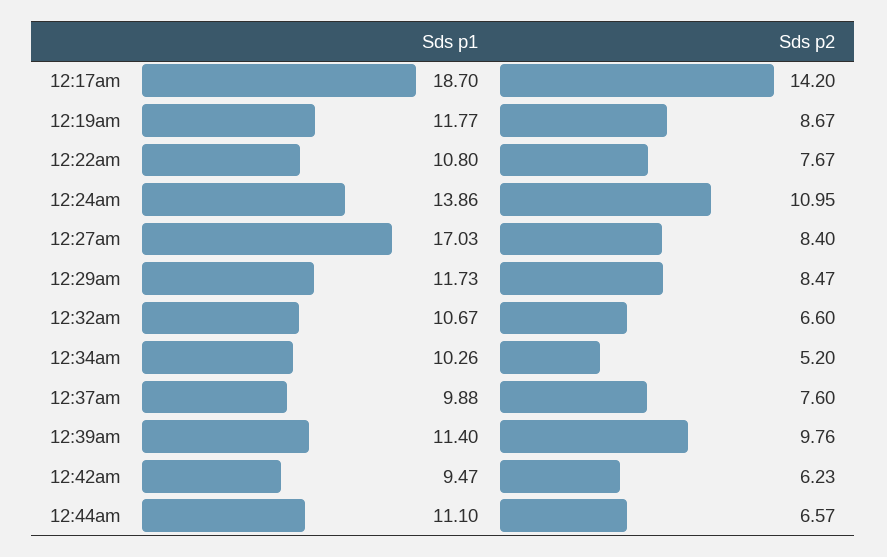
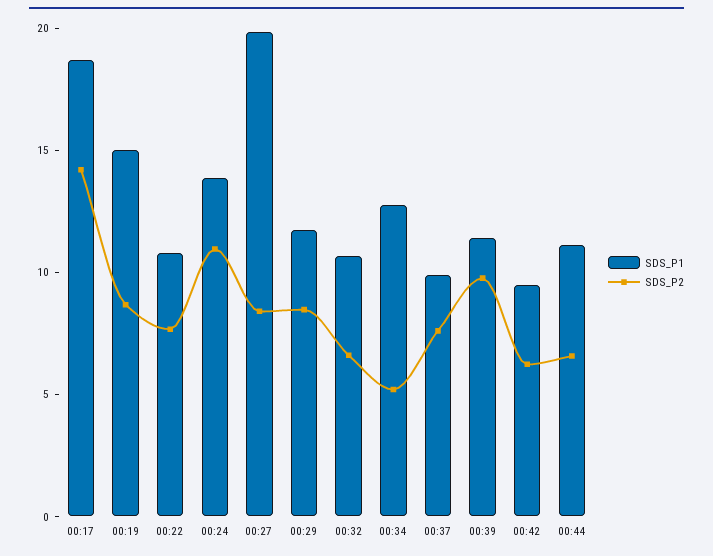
  {
    "Sds p1": {
      "12:17am": 18.7,
-     "12:19am": 11.77,
+     "12:19am": 15,
      "12:22am": 10.8,
      "12:24am": 13.86,
-     "12:27am": 17.03,
+     "12:27am": 20,
      "12:29am": 11.73,
      "12:32am": 10.67,
-     "12:34am": 10.26,
+     "12:34am": 13,
      "12:37am": 9.88,
      "12:39am": 11.4,
      "12:42am": 9.47,
      "12:44am": 11.1
    },
    "Sds p2": {
      "12:17am": 14.2,
      "12:19am": 8.67,
      "12:22am": 7.67,
      "12:24am": 10.95,
      "12:27am": 8.4,
      "12:29am": 8.47,
      "12:32am": 6.6,
      "12:34am": 5.2,
      "12:37am": 7.6,
      "12:39am": 9.76,
      "12:42am": 6.23,
      "12:44am": 6.57
    }
  }

